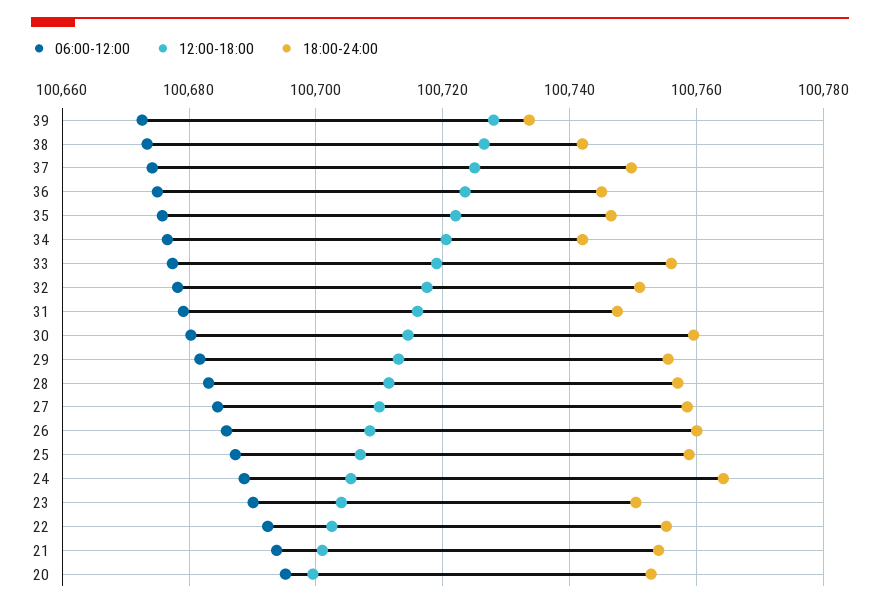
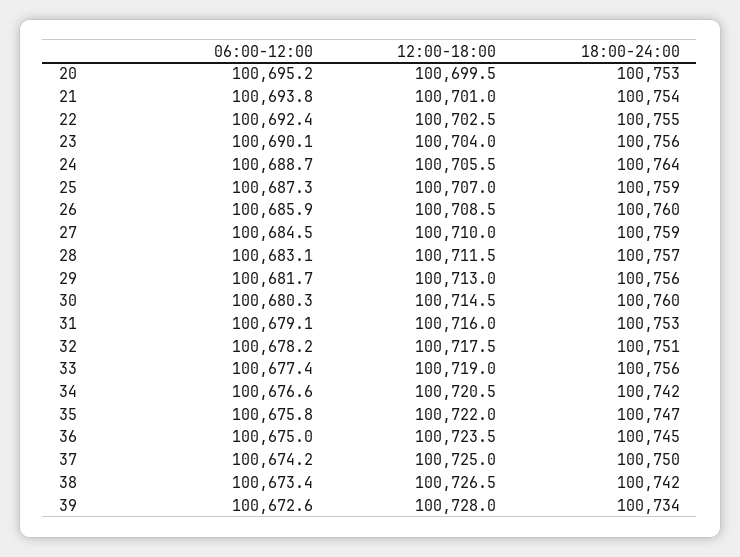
  {
    "06:00-12:00": {
      "39": 100672.6,
      "38": 100673.4,
      "37": 100674.2,
      "36": 100675,
      "35": 100675.8,
      "34": 100676.6,
      "33": 100677.4,
      "32": 100678.2,
      "31": 100679.1,
      "30": 100680.3,
      "29": 100681.7,
      "28": 100683.1,
      "27": 100684.5,
      "26": 100685.9,
      "25": 100687.3,
      "24": 100688.7,
      "23": 100690.1,
      "22": 100692.4,
      "21": 100693.8,
      "20": 100695.2
    },
    "12:00-18:00": {
      "39": 100728,
      "38": 100726.5,
      "37": 100725,
      "36": 100723.5,
      "35": 100722,
      "34": 100720.5,
      "33": 100719,
      "32": 100717.5,
      "31": 100716,
      "30": 100714.5,
      "29": 100713,
      "28": 100711.5,
      "27": 100710,
      "26": 100708.5,
      "25": 100707,
      "24": 100705.5,
      "23": 100704,
      "22": 100702.5,
      "21": 100701,
      "20": 100699.5
    },
    "18:00-24:00": {
      "39": 100734,
      "38": 100742,
      "37": 100750,
      "36": 100745,
      "35": 100747,
      "34": 100742,
      "33": 100756,
      "32": 100751,
-     "31": 100748,
+     "31": 100753,
      "30": 100760,
      "29": 100756,
      "28": 100757,
      "27": 100759,
      "26": 100760,
      "25": 100759,
      "24": 100764,
-     "23": 100750,
+     "23": 100756,
      "22": 100755,
      "21": 100754,
      "20": 100753
    }
  }

